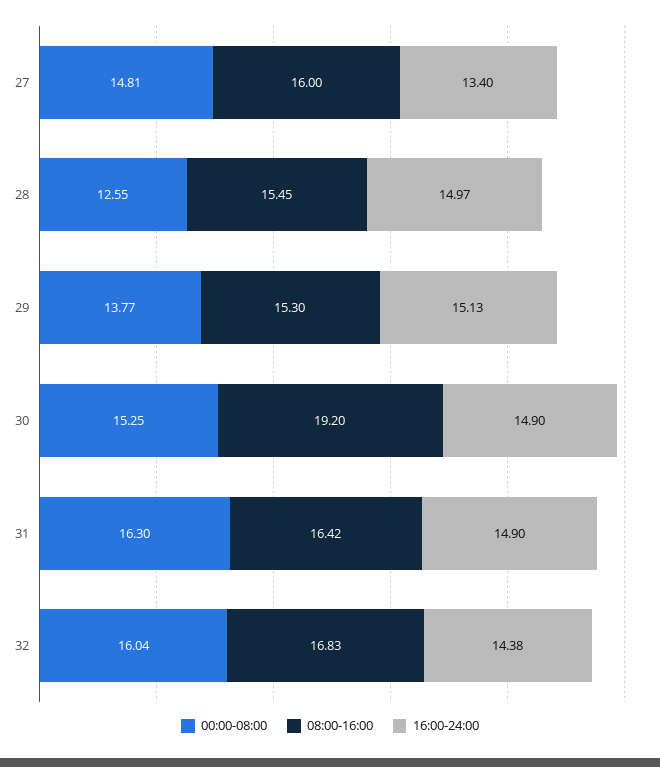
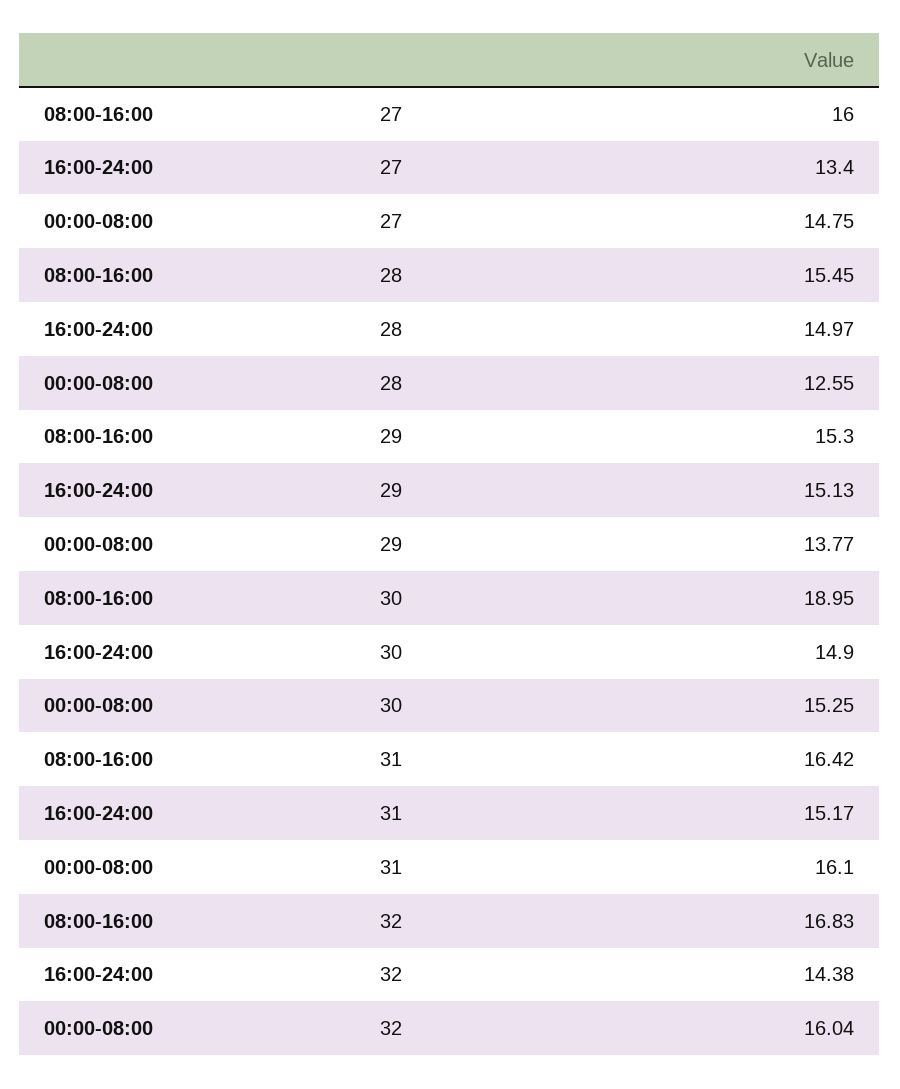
  {
    "00:00-08:00": {
-     "27": 14.81,
+     "27": 14.75,
      "28": 12.55,
      "29": 13.77,
      "30": 15.25,
-     "31": 16.3,
+     "31": 16.1,
      "32": 16.04
    },
    "08:00-16:00": {
      "27": 16,
      "28": 15.45,
      "29": 15.3,
-     "30": 19.2,
+     "30": 18.95,
      "31": 16.42,
      "32": 16.83
    },
    "16:00-24:00": {
      "27": 13.4,
      "28": 14.97,
      "29": 15.13,
      "30": 14.9,
-     "31": 14.9,
+     "31": 15.17,
      "32": 14.38
    }
  }

